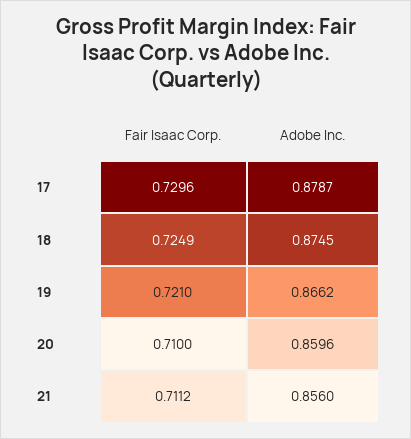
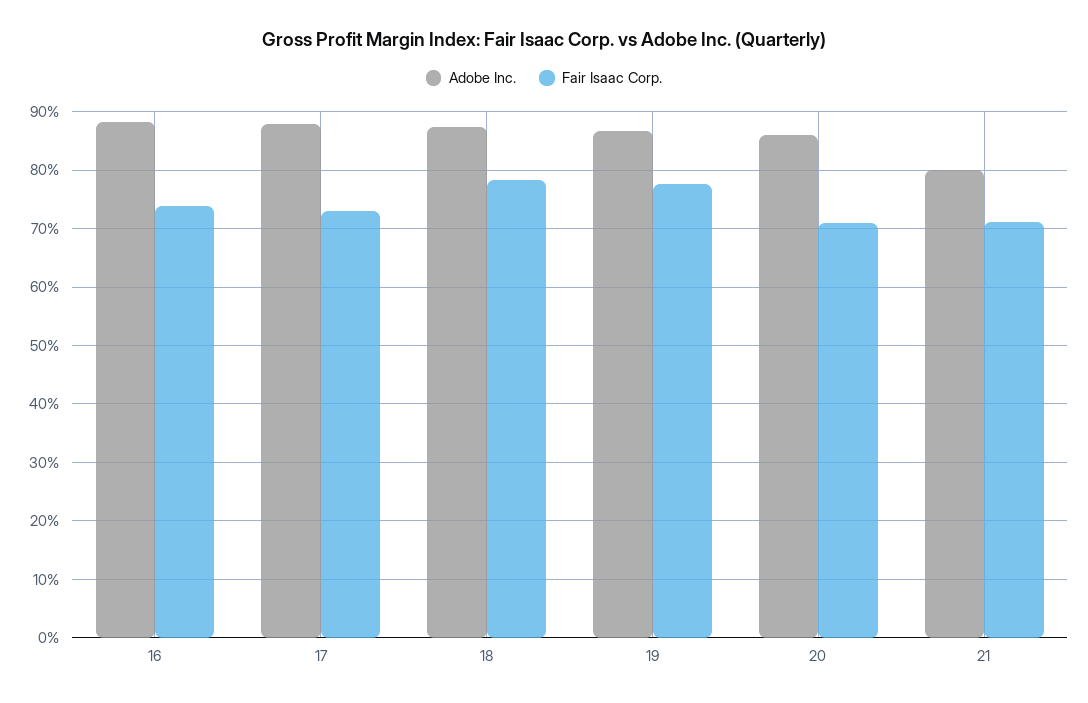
  {
    "Fair Isaac Corp.": {
      "17": 0.7296,
-     "18": 0.7249,
+     "18": 0.78,
-     "19": 0.721,
+     "19": 0.78,
      "20": 0.71,
-     "21": 0.7112
+     "21": 0.7112,
+     "16": 0.74
    },
    "Adobe Inc.": {
      "17": 0.8787,
      "18": 0.8745,
      "19": 0.8662,
      "20": 0.8596,
-     "21": 0.856
+     "21": 0.8,
+     "16": 0.88
    }
  }

